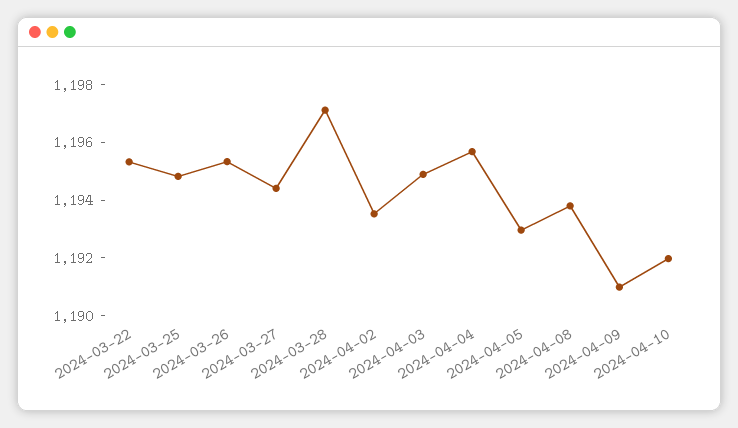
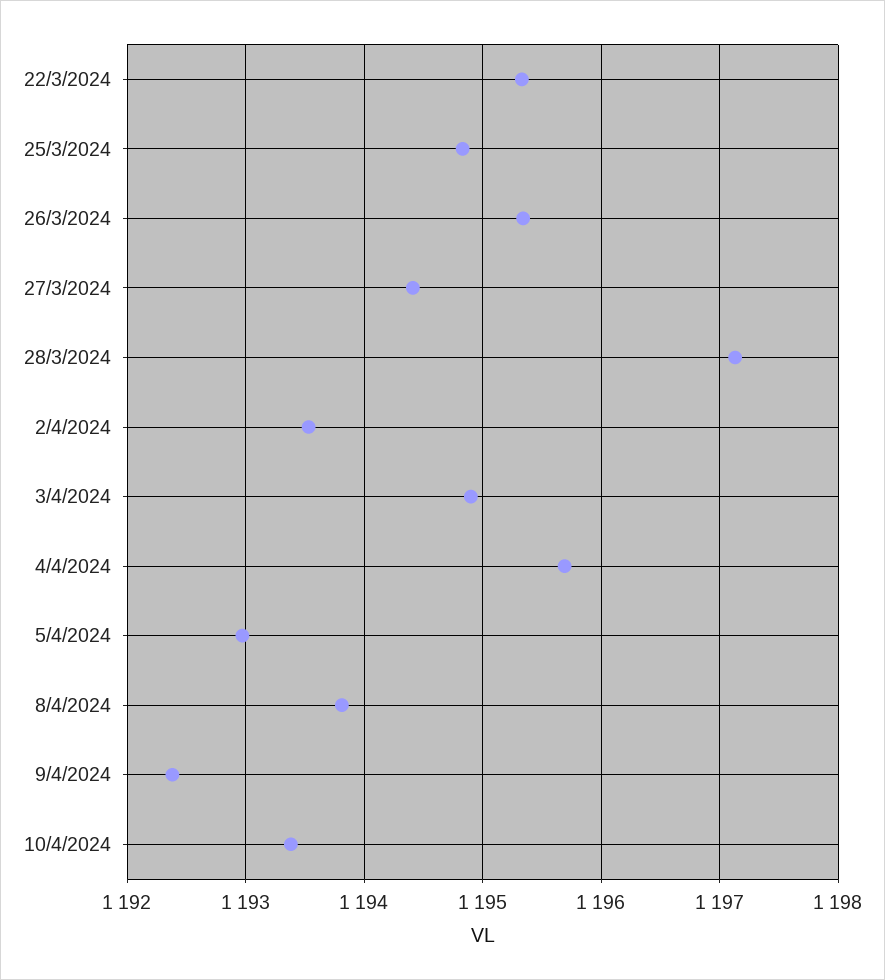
  {
    "2024-03-22": 1195.3,
    "2024-03-25": 1194.8,
    "2024-03-26": 1195.3,
    "2024-03-27": 1194.4,
    "2024-03-28": 1197.1,
    "2024-04-02": 1193.5,
    "2024-04-03": 1194.9,
    "2024-04-04": 1195.7,
    "2024-04-05": 1193,
    "2024-04-08": 1193.8,
-   "2024-04-09": 1191,
+   "2024-04-09": 1192.4,
-   "2024-04-10": 1192
+   "2024-04-10": 1193.4
  }

